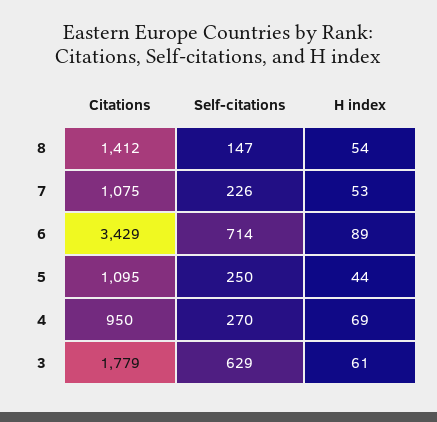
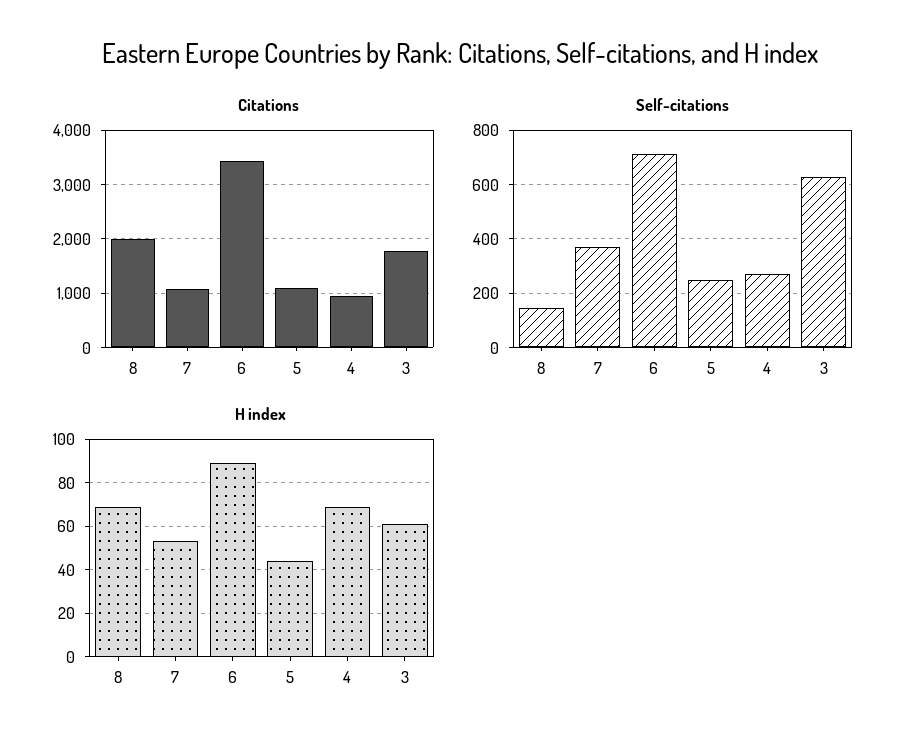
  {
    "Citations": {
-     "8": 1412,
+     "8": 2000,
      "7": 1075,
      "6": 3429,
      "5": 1095,
      "4": 950,
      "3": 1779
    },
    "Self-citations": {
      "8": 147,
-     "7": 226,
+     "7": 375,
      "6": 714,
      "5": 250,
      "4": 270,
      "3": 629
    },
    "H index": {
-     "8": 54,
+     "8": 70,
      "7": 53,
      "6": 89,
      "5": 44,
      "4": 69,
      "3": 61
    }
  }

